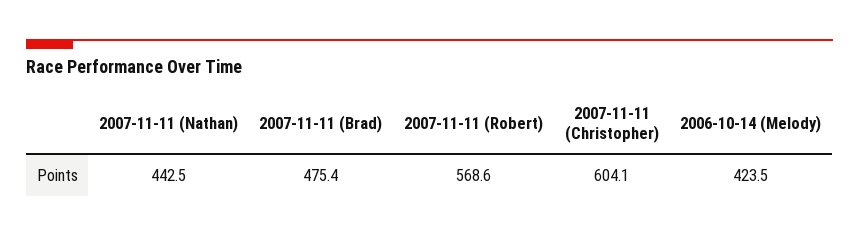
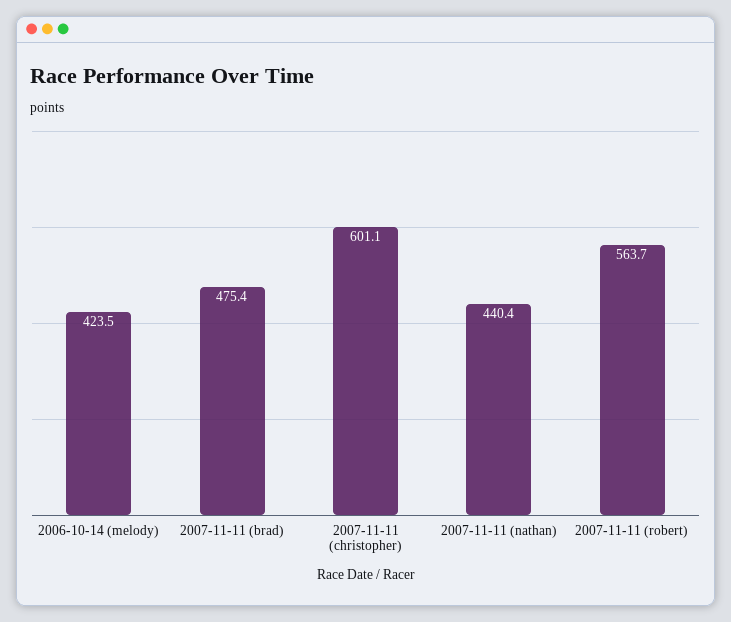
  {
-   "2007-11-11 (Nathan)": 442.5,
+   "2007-11-11 (Nathan)": 440.4,
    "2007-11-11 (Brad)": 475.4,
-   "2007-11-11 (Robert)": 568.6,
+   "2007-11-11 (Robert)": 563.7,
-   "2007-11-11 (Christopher)": 604.1,
+   "2007-11-11 (Christopher)": 601.1,
    "2006-10-14 (Melody)": 423.5
  }

